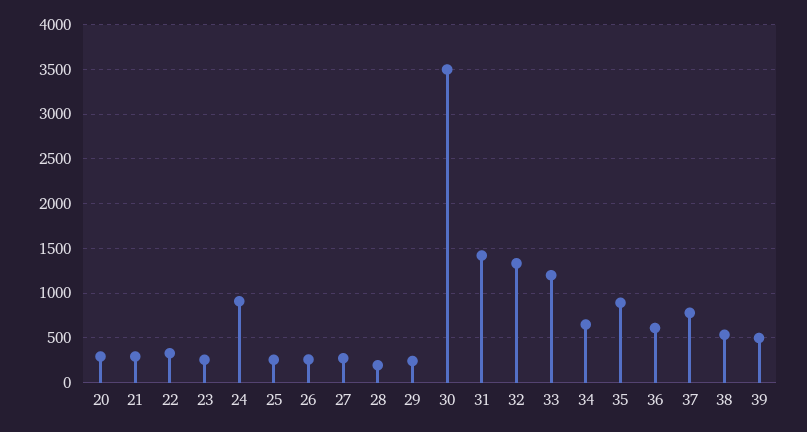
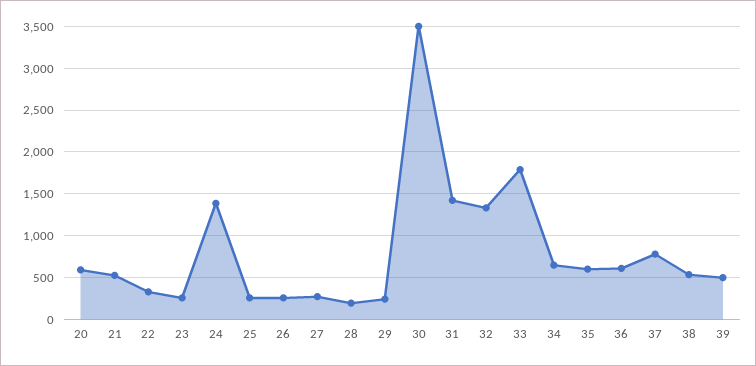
  {
-   "20": 300,
+   "20": 600,
-   "21": 300,
+   "21": 500,
    "22": 300,
    "23": 300,
-   "24": 900,
+   "24": 1400,
    "25": 300,
    "26": 300,
    "27": 300,
    "28": 200,
    "29": 200,
    "30": 3500,
    "31": 1400,
    "32": 1300,
-   "33": 1200,
+   "33": 1800,
    "34": 600,
-   "35": 900,
+   "35": 600,
    "36": 600,
    "37": 800,
    "38": 500,
    "39": 500
  }

